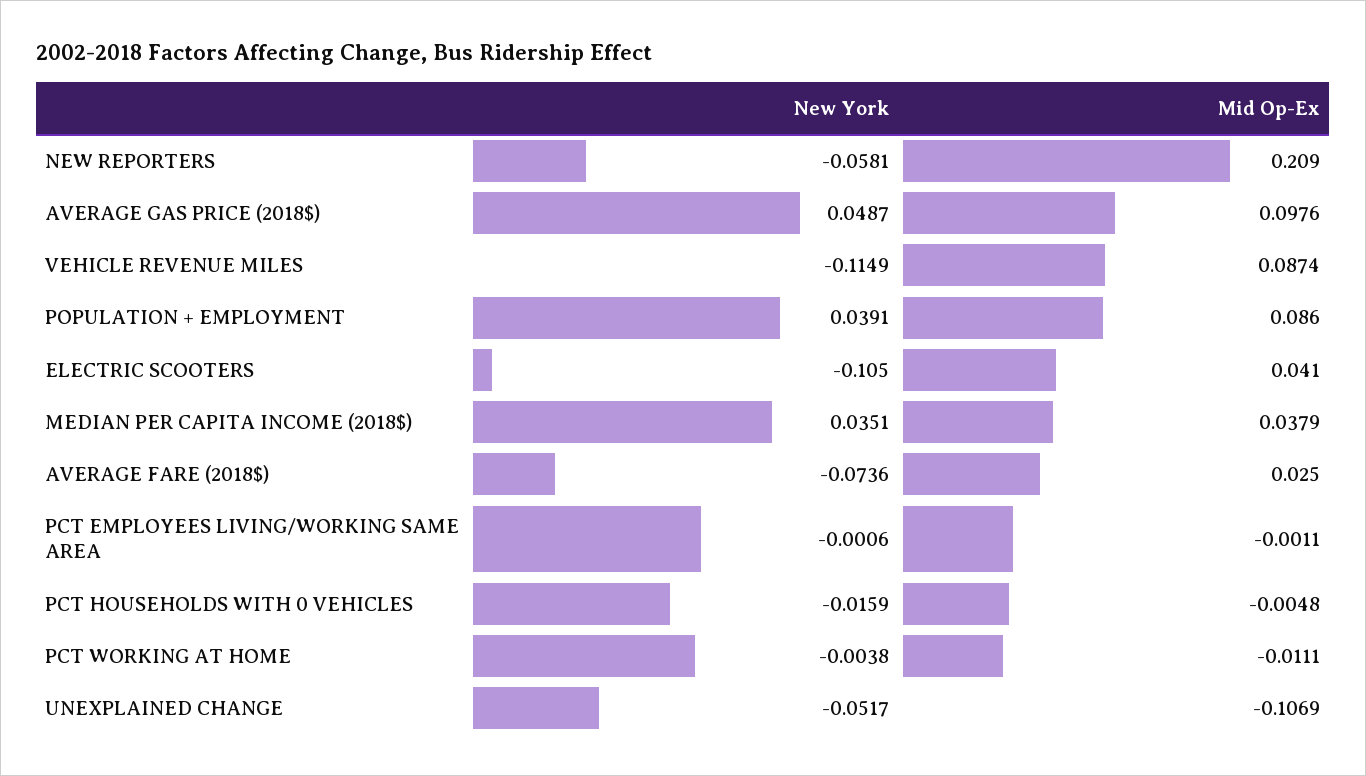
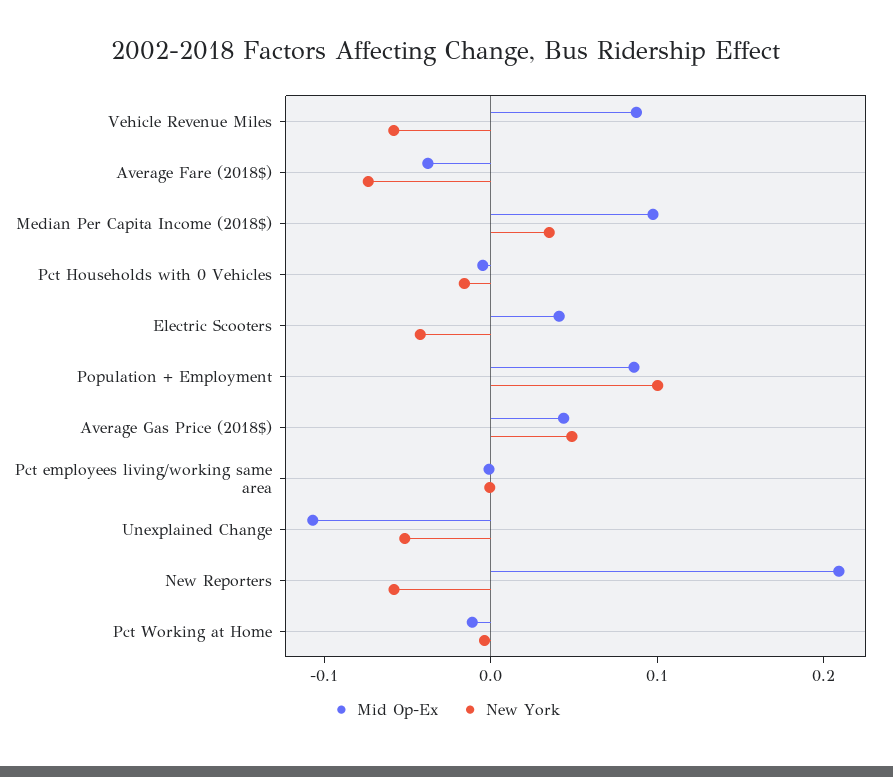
  {
    "New York": {
      "NEW REPORTERS": -0.0581,
      "AVERAGE GAS PRICE (2018$)": 0.0487,
-     "VEHICLE REVENUE MILES": -0.1149,
+     "VEHICLE REVENUE MILES": -0.06,
-     "POPULATION + EMPLOYMENT": 0.0391,
+     "POPULATION + EMPLOYMENT": 0.1,
-     "ELECTRIC SCOOTERS": -0.105,
+     "ELECTRIC SCOOTERS": -0.04,
      "MEDIAN PER CAPITA INCOME (2018$)": 0.0351,
      "AVERAGE FARE (2018$)": -0.0736,
      "PCT EMPLOYEES LIVING/WORKING SAME AREA": -0.0006,
      "PCT HOUSEHOLDS WITH 0 VEHICLES": -0.0159,
      "PCT WORKING AT HOME": -0.0038,
      "UNEXPLAINED CHANGE": -0.0517
    },
    "Mid Op-Ex": {
      "NEW REPORTERS": 0.209,
-     "AVERAGE GAS PRICE (2018$)": 0.0976,
+     "AVERAGE GAS PRICE (2018$)": 0.04,
      "VEHICLE REVENUE MILES": 0.0874,
      "POPULATION + EMPLOYMENT": 0.086,
      "ELECTRIC SCOOTERS": 0.041,
-     "MEDIAN PER CAPITA INCOME (2018$)": 0.0379,
+     "MEDIAN PER CAPITA INCOME (2018$)": 0.1,
-     "AVERAGE FARE (2018$)": 0.025,
+     "AVERAGE FARE (2018$)": -0.04,
      "PCT EMPLOYEES LIVING/WORKING SAME AREA": -0.0011,
      "PCT HOUSEHOLDS WITH 0 VEHICLES": -0.0048,
      "PCT WORKING AT HOME": -0.0111,
      "UNEXPLAINED CHANGE": -0.1069
    }
  }

